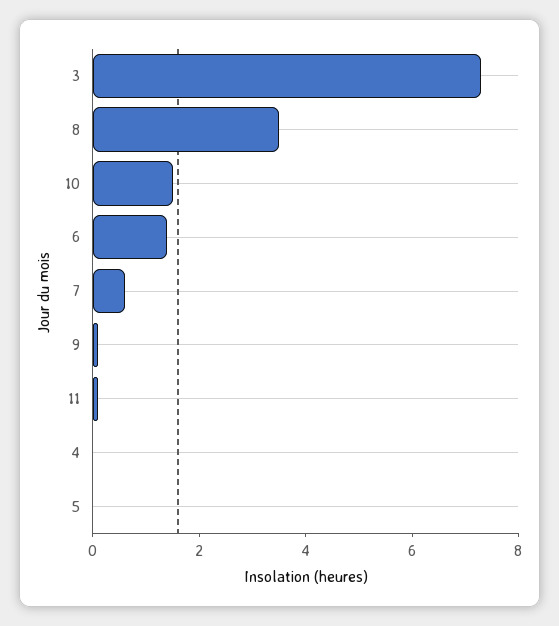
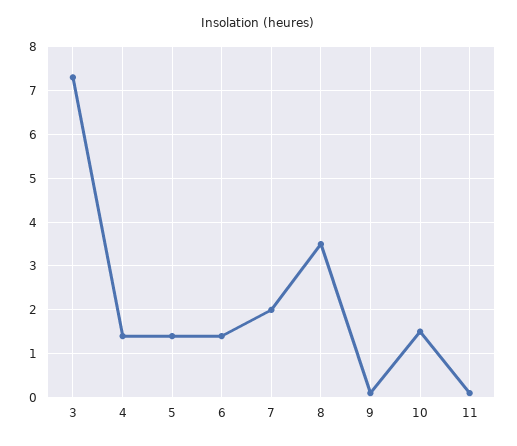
  {
    "3": 7.5,
    "8": 3.5,
    "10": 1.5,
    "6": 1.5,
-   "7": 0.5,
+   "7": 2,
    "9": 0,
    "11": 0,
-   "4": 0,
+   "4": 1.5,
-   "5": 0
+   "5": 1.5
  }

